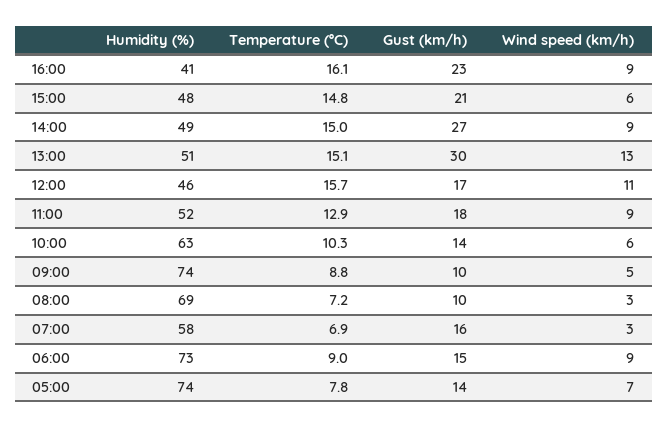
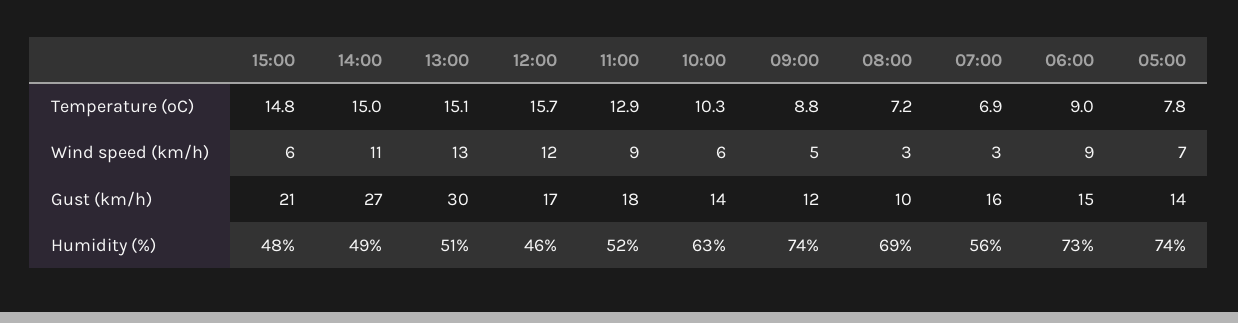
  {
    "Humidity (%)": {
-     "16:00": 41,
      "15:00": 48,
      "14:00": 49,
      "13:00": 51,
      "12:00": 46,
      "11:00": 52,
      "10:00": 63,
      "09:00": 74,
      "08:00": 69,
-     "07:00": 58,
+     "07:00": 56,
      "06:00": 73,
      "05:00": 74
    },
    "Temperature (ºC)": {
-     "16:00": 16.1,
      "15:00": 14.8,
      "14:00": 15,
      "13:00": 15.1,
      "12:00": 15.7,
      "11:00": 12.9,
      "10:00": 10.3,
      "09:00": 8.8,
      "08:00": 7.2,
      "07:00": 6.9,
      "06:00": 9,
      "05:00": 7.8
    },
    "Gust (km/h)": {
-     "16:00": 23,
      "15:00": 21,
      "14:00": 27,
      "13:00": 30,
      "12:00": 17,
      "11:00": 18,
      "10:00": 14,
-     "09:00": 10,
+     "09:00": 12,
      "08:00": 10,
      "07:00": 16,
      "06:00": 15,
      "05:00": 14
    },
    "Wind speed (km/h)": {
-     "16:00": 9,
      "15:00": 6,
-     "14:00": 9,
+     "14:00": 11,
      "13:00": 13,
-     "12:00": 11,
+     "12:00": 12,
      "11:00": 9,
      "10:00": 6,
      "09:00": 5,
      "08:00": 3,
      "07:00": 3,
      "06:00": 9,
      "05:00": 7
    }
  }

